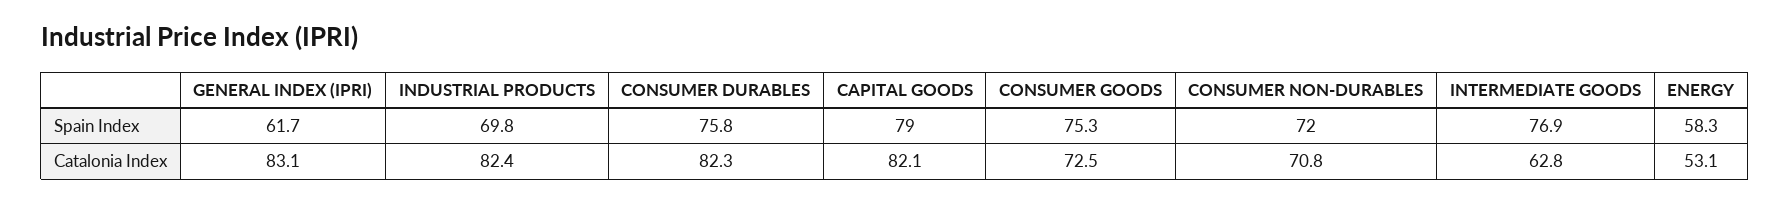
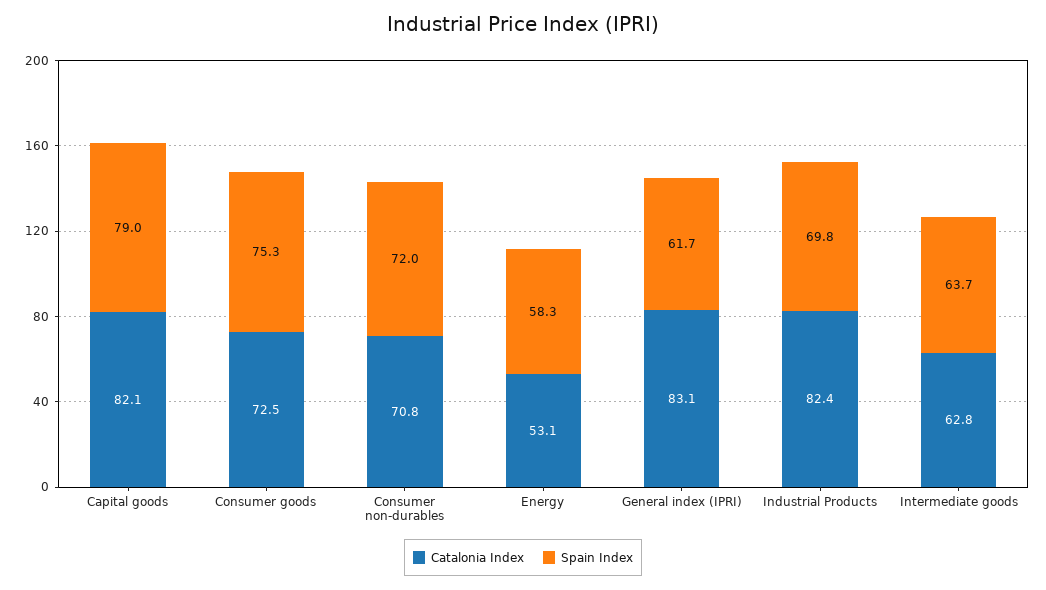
  {
    "Spain Index": {
      "GENERAL INDEX (IPRI)": 61.7,
      "INDUSTRIAL PRODUCTS": 69.8,
-     "CONSUMER DURABLES": 75.8,
      "CAPITAL GOODS": 79,
      "CONSUMER GOODS": 75.3,
      "CONSUMER NON-DURABLES": 72,
-     "INTERMEDIATE GOODS": 76.9,
+     "INTERMEDIATE GOODS": 63.7,
      "ENERGY": 58.3
    },
    "Catalonia Index": {
      "GENERAL INDEX (IPRI)": 83.1,
      "INDUSTRIAL PRODUCTS": 82.4,
-     "CONSUMER DURABLES": 82.3,
      "CAPITAL GOODS": 82.1,
      "CONSUMER GOODS": 72.5,
      "CONSUMER NON-DURABLES": 70.8,
      "INTERMEDIATE GOODS": 62.8,
      "ENERGY": 53.1
    }
  }

